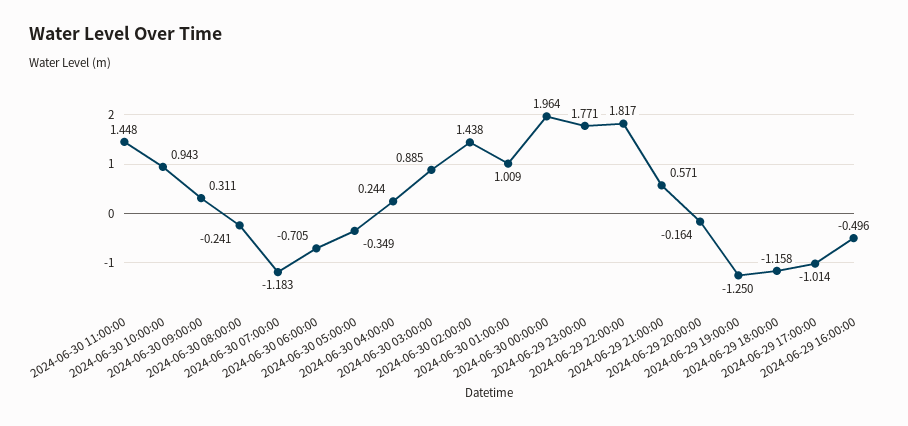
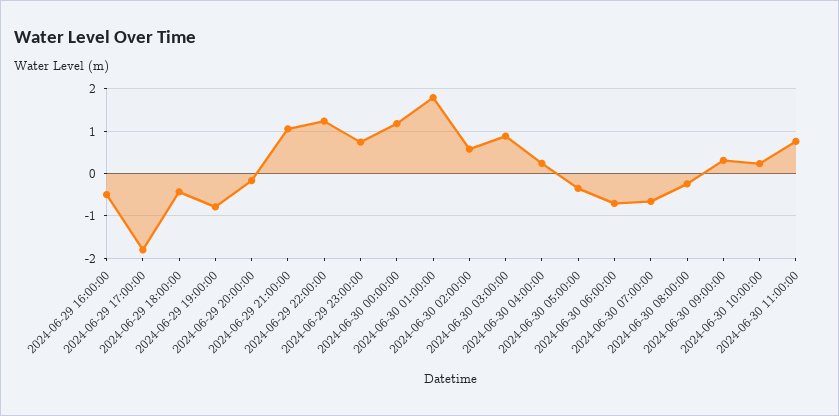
  {
-   "2024-06-30 11:00:00": 1.448,
+   "2024-06-30 11:00:00": 0.8,
-   "2024-06-30 10:00:00": 0.943,
+   "2024-06-30 10:00:00": 0.2,
    "2024-06-30 09:00:00": 0.311,
    "2024-06-30 08:00:00": -0.241,
-   "2024-06-30 07:00:00": -1.183,
+   "2024-06-30 07:00:00": -0.6,
    "2024-06-30 06:00:00": -0.705,
    "2024-06-30 05:00:00": -0.349,
    "2024-06-30 04:00:00": 0.244,
    "2024-06-30 03:00:00": 0.885,
-   "2024-06-30 02:00:00": 1.438,
+   "2024-06-30 02:00:00": 0.6,
-   "2024-06-30 01:00:00": 1.009,
+   "2024-06-30 01:00:00": 1.8,
-   "2024-06-30 00:00:00": 1.964,
+   "2024-06-30 00:00:00": 1.2,
-   "2024-06-29 23:00:00": 1.771,
+   "2024-06-29 23:00:00": 0.8,
-   "2024-06-29 22:00:00": 1.817,
+   "2024-06-29 22:00:00": 1.2,
-   "2024-06-29 21:00:00": 0.571,
+   "2024-06-29 21:00:00": 1,
    "2024-06-29 20:00:00": -0.164,
-   "2024-06-29 19:00:00": -1.25,
+   "2024-06-29 19:00:00": -0.8,
-   "2024-06-29 18:00:00": -1.158,
+   "2024-06-29 18:00:00": -0.4,
-   "2024-06-29 17:00:00": -1.014,
+   "2024-06-29 17:00:00": -1.8,
    "2024-06-29 16:00:00": -0.496
  }

